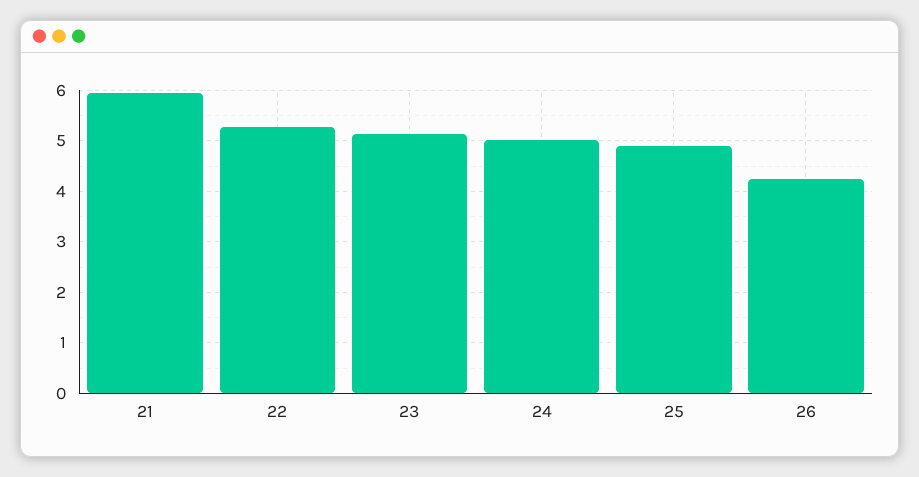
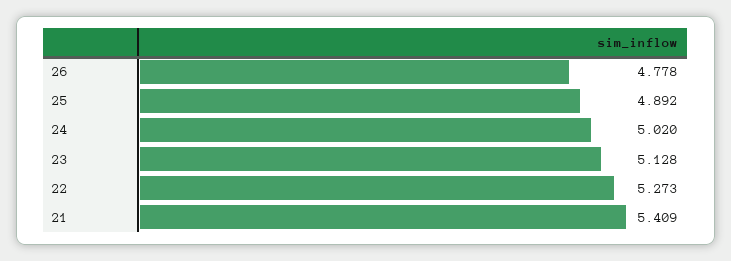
  {
-   "21": 6,
+   "21": 5.409,
    "22": 5.273,
    "23": 5.128,
    "24": 5.02,
    "25": 4.892,
-   "26": 4.2
+   "26": 4.778
  }

